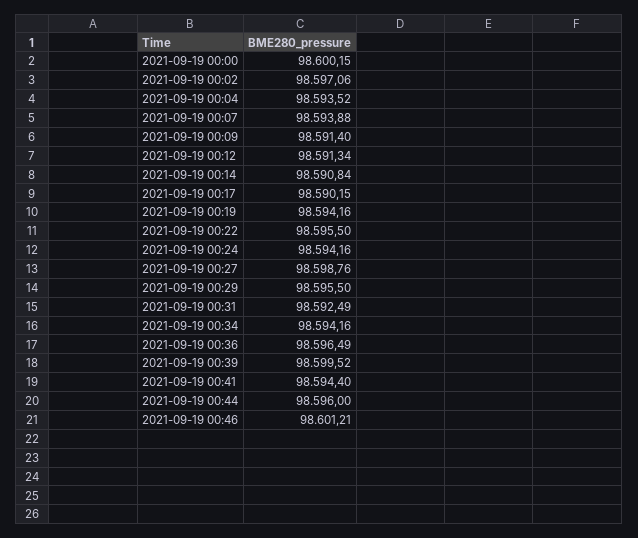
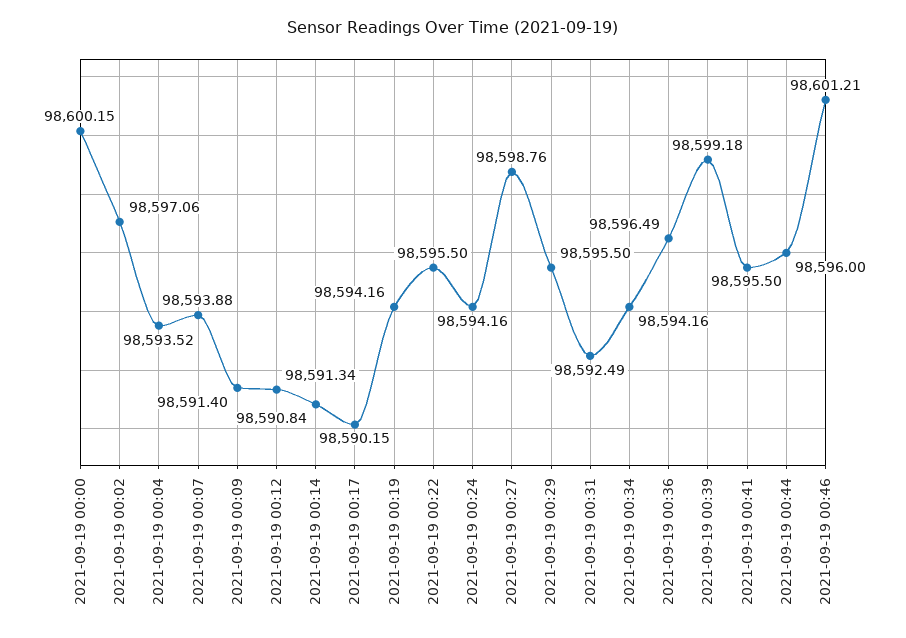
  {
    "2021-09-19 00:00": 98600.15,
    "2021-09-19 00:02": 98597.06,
    "2021-09-19 00:04": 98593.52,
    "2021-09-19 00:07": 98593.88,
    "2021-09-19 00:09": 98591.4,
    "2021-09-19 00:12": 98591.34,
    "2021-09-19 00:14": 98590.84,
    "2021-09-19 00:17": 98590.15,
    "2021-09-19 00:19": 98594.16,
    "2021-09-19 00:22": 98595.5,
    "2021-09-19 00:24": 98594.16,
    "2021-09-19 00:27": 98598.76,
    "2021-09-19 00:29": 98595.5,
    "2021-09-19 00:31": 98592.49,
    "2021-09-19 00:34": 98594.16,
    "2021-09-19 00:36": 98596.49,
-   "2021-09-19 00:39": 98599.52,
+   "2021-09-19 00:39": 98599.18,
-   "2021-09-19 00:41": 98594.4,
+   "2021-09-19 00:41": 98595.5,
    "2021-09-19 00:44": 98596,
    "2021-09-19 00:46": 98601.21
  }

